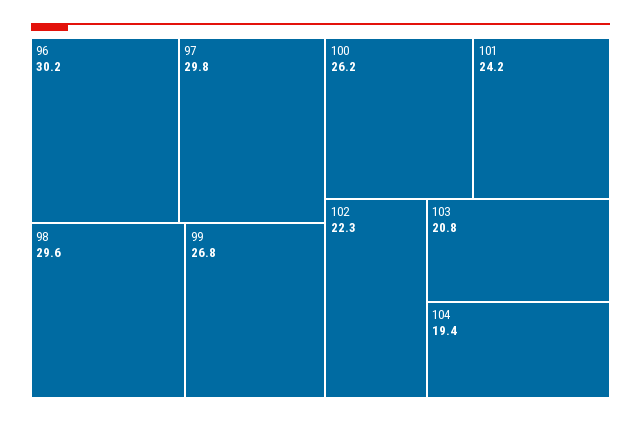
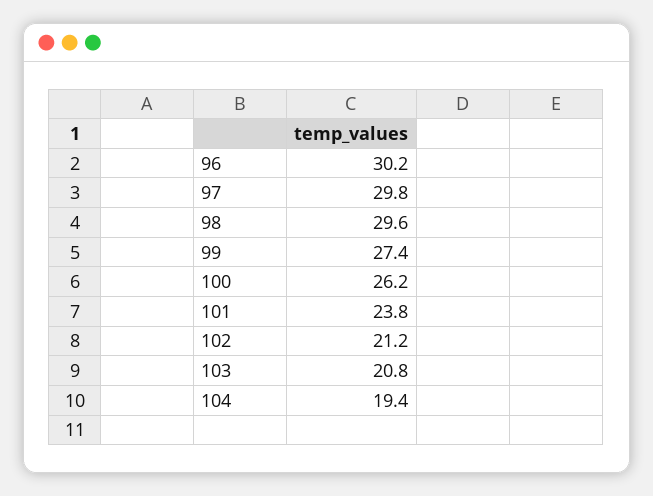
  {
    "96": 30.2,
    "97": 29.8,
    "98": 29.6,
-   "99": 26.8,
+   "99": 27.4,
    "100": 26.2,
-   "101": 24.2,
+   "101": 23.8,
-   "102": 22.3,
+   "102": 21.2,
    "103": 20.8,
    "104": 19.4
  }

